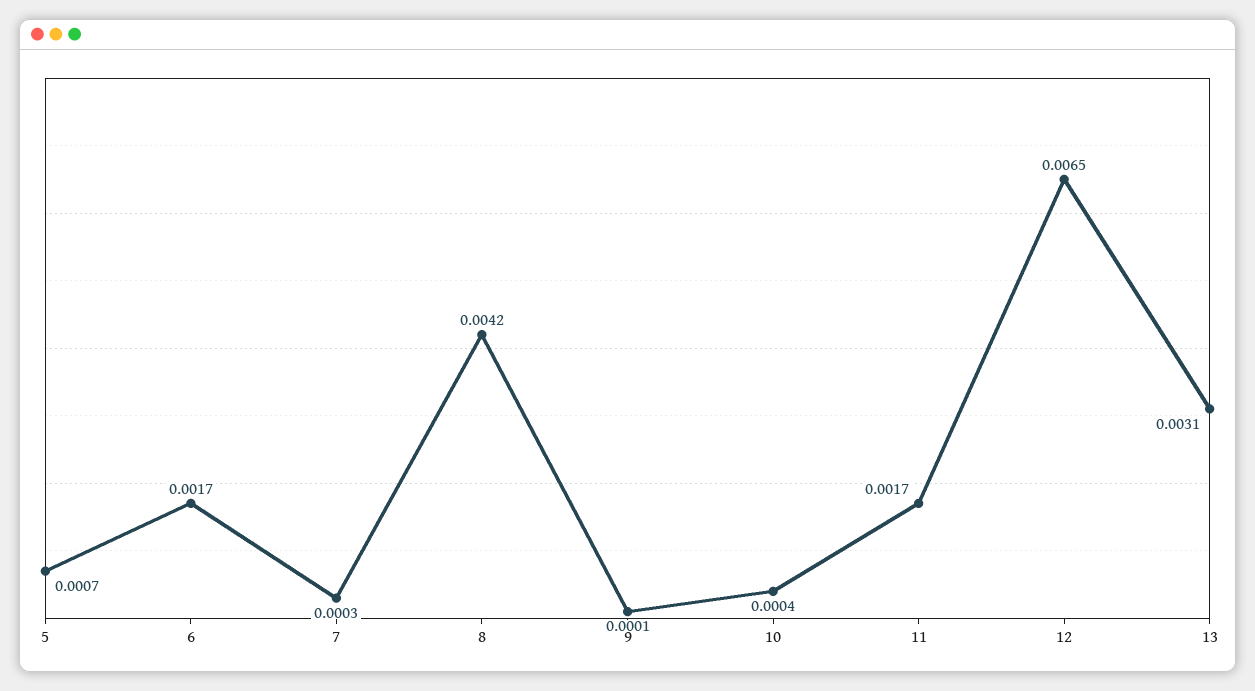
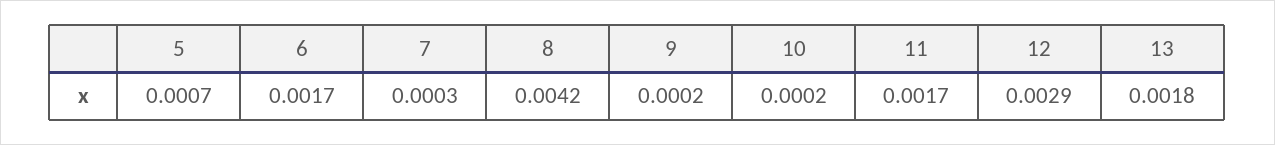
  {
    "5": 0.0007,
    "6": 0.0017,
    "7": 0.0003,
    "8": 0.0042,
-   "9": 0.0001,
+   "9": 0.0002,
-   "10": 0.0004,
+   "10": 0.0002,
    "11": 0.0017,
-   "12": 0.0065,
+   "12": 0.0029,
-   "13": 0.0031
+   "13": 0.0018
  }

